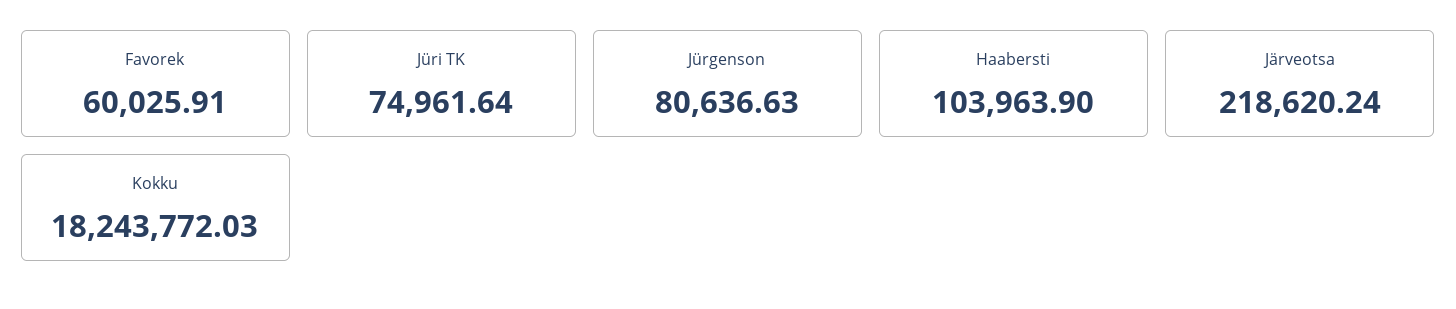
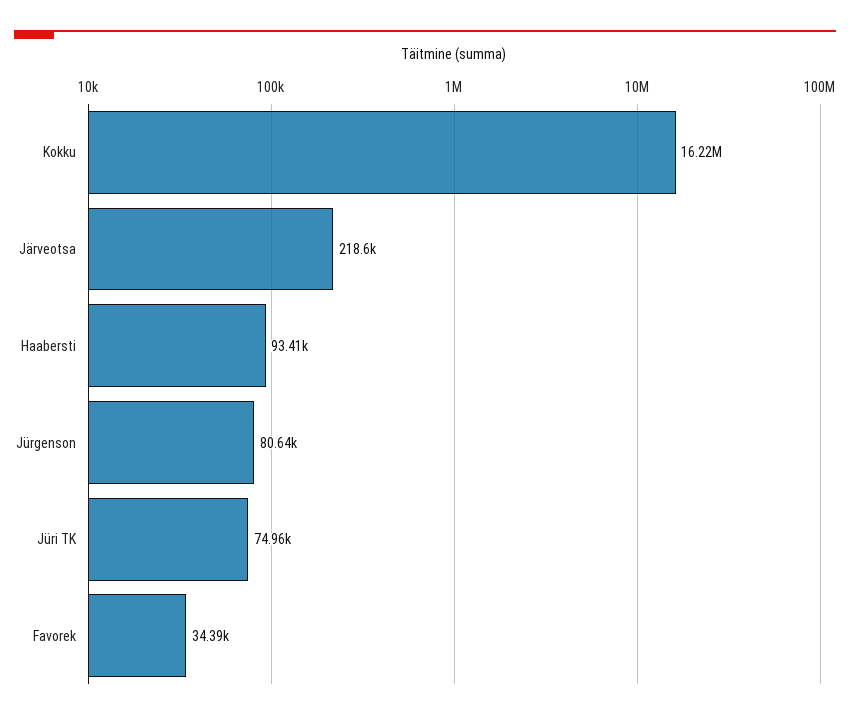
  {
-   "Favorek": 60025.91,
+   "Favorek": 34390,
    "Jüri TK": 74961.64,
    "Jürgenson": 80636.63,
-   "Haabersti": 103963.9,
+   "Haabersti": 93410,
    "Järveotsa": 218620.24,
-   "Kokku": 18243772.03
+   "Kokku": 16220000
  }

